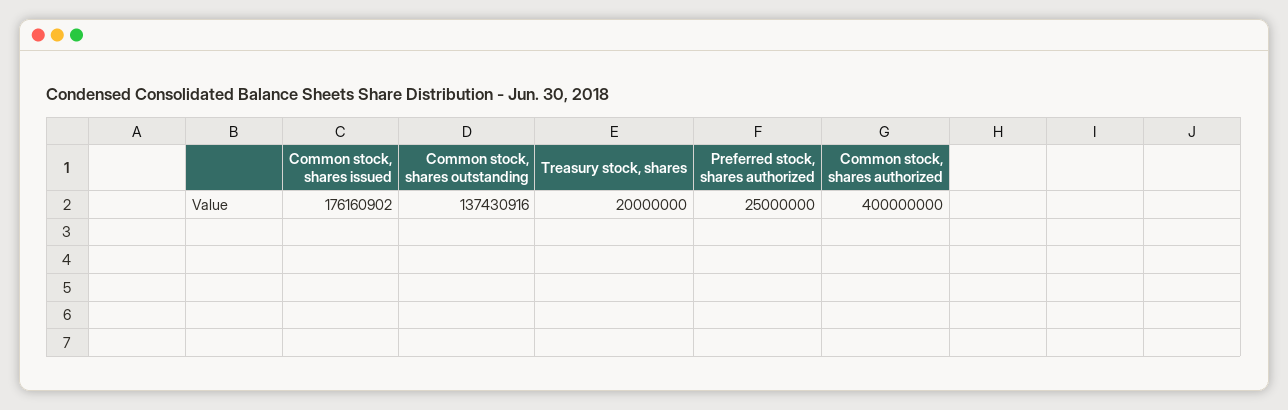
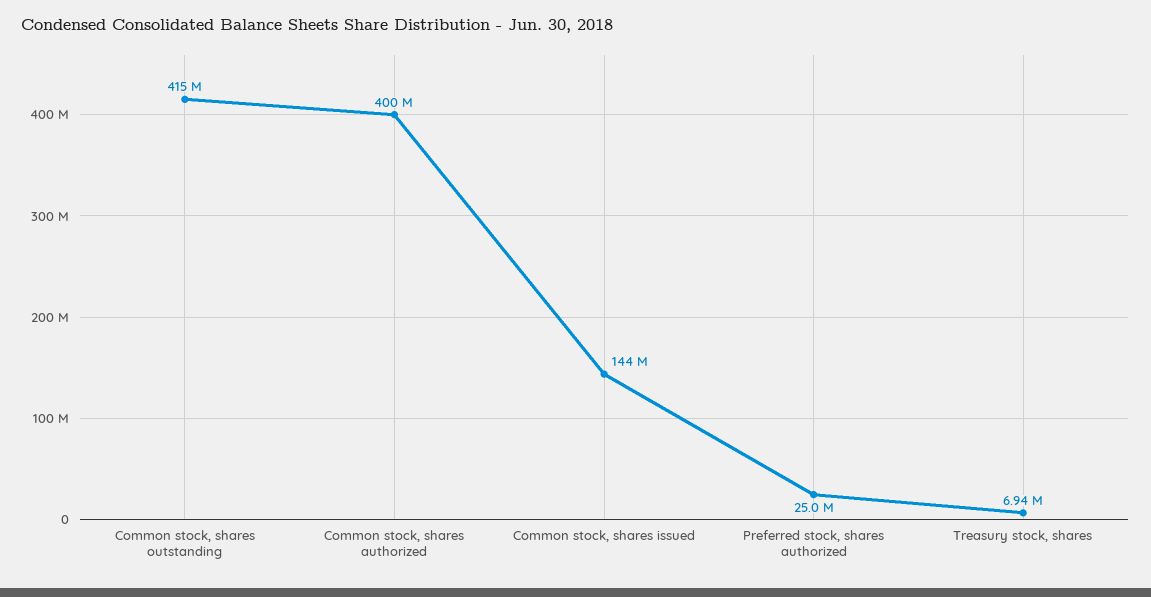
  {
-   "Common stock, shares issued": 176160902,
+   "Common stock, shares issued": 144000000,
-   "Common stock, shares outstanding": 137430916,
+   "Common stock, shares outstanding": 415000000,
-   "Treasury stock, shares": 20000000,
+   "Treasury stock, shares": 6940000,
    "Preferred stock, shares authorized": 25000000,
    "Common stock, shares authorized": 400000000
  }

